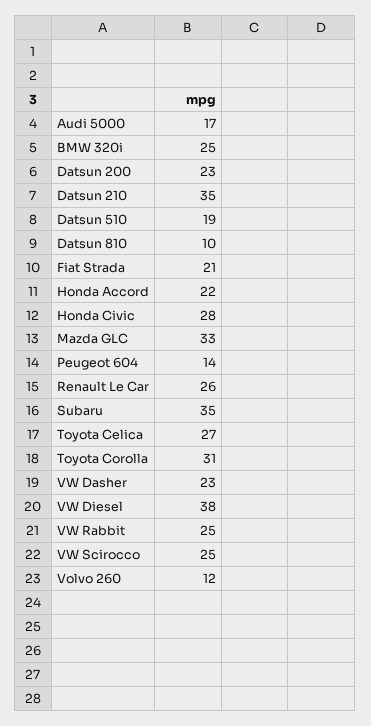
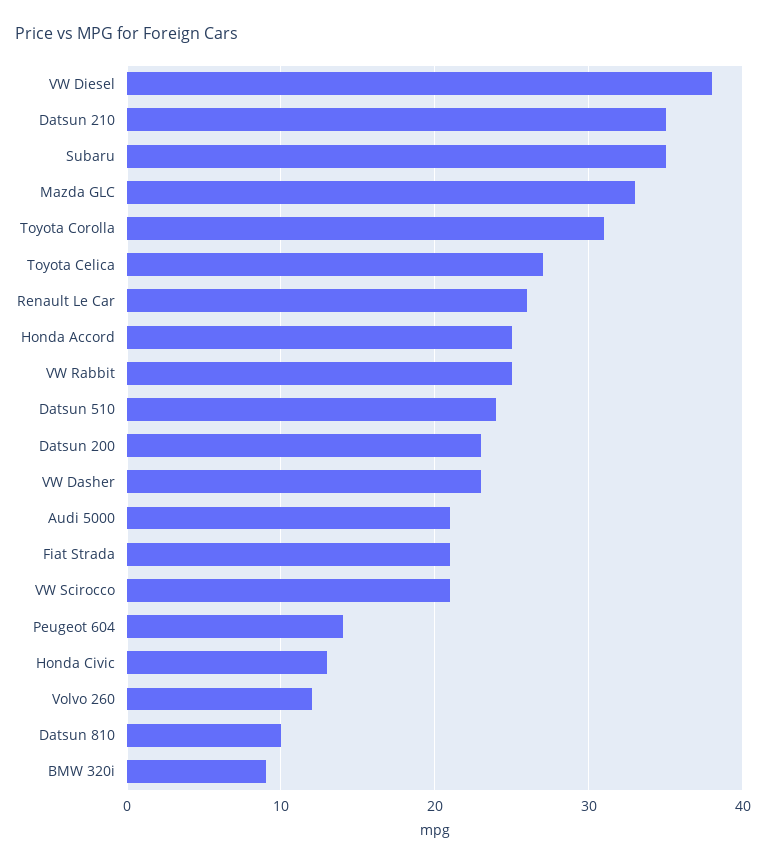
  {
-   "Audi 5000": 17,
+   "Audi 5000": 21,
-   "BMW 320i": 25,
+   "BMW 320i": 9,
    "Datsun 200": 23,
    "Datsun 210": 35,
-   "Datsun 510": 19,
+   "Datsun 510": 24,
    "Datsun 810": 10,
    "Fiat Strada": 21,
-   "Honda Accord": 22,
+   "Honda Accord": 25,
-   "Honda Civic": 28,
+   "Honda Civic": 13,
    "Mazda GLC": 33,
    "Peugeot 604": 14,
    "Renault Le Car": 26,
    "Subaru": 35,
    "Toyota Celica": 27,
    "Toyota Corolla": 31,
    "VW Dasher": 23,
    "VW Diesel": 38,
    "VW Rabbit": 25,
-   "VW Scirocco": 25,
+   "VW Scirocco": 21,
    "Volvo 260": 12
  }

